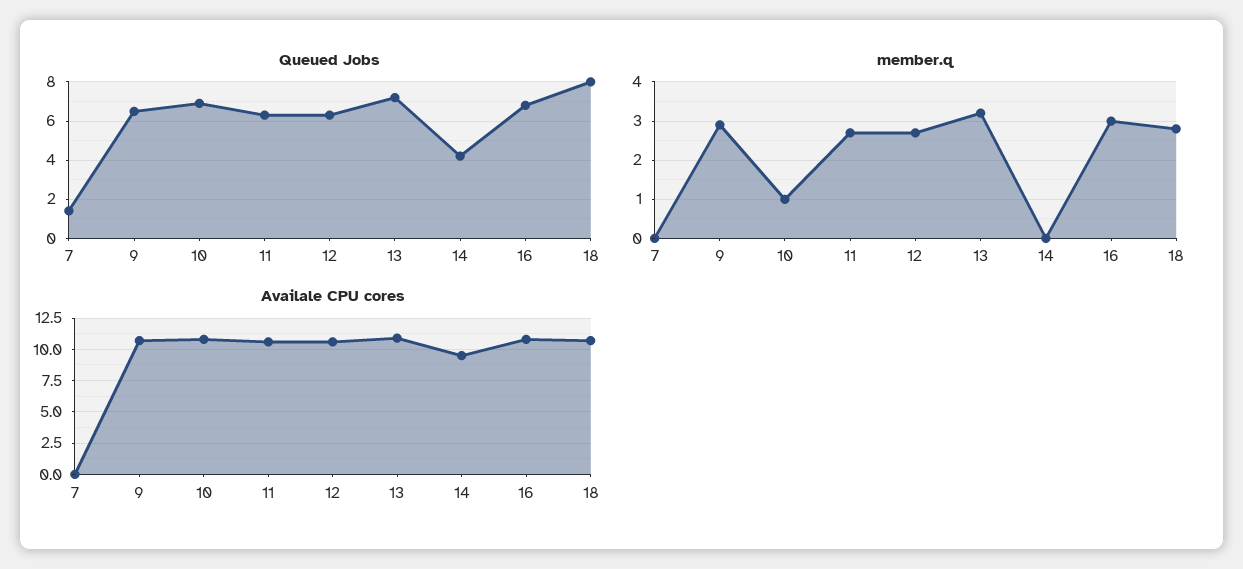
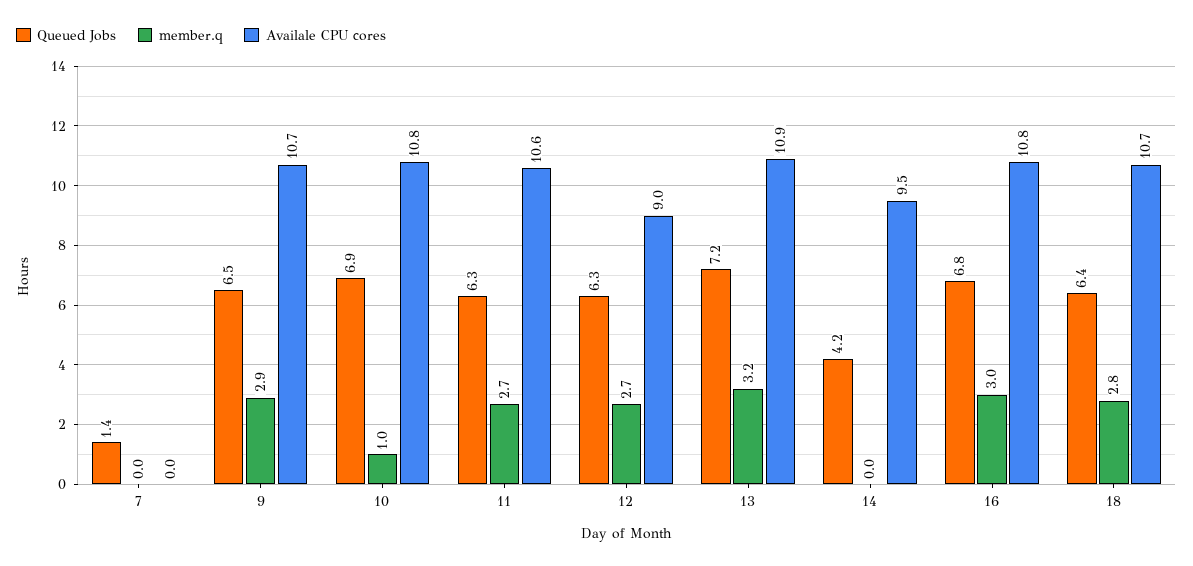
  {
    "Queued Jobs": {
      "7": 1.4,
      "9": 6.5,
      "10": 6.9,
      "11": 6.3,
      "12": 6.3,
      "13": 7.2,
      "14": 4.2,
      "16": 6.8,
-     "18": 8
+     "18": 6.4
    },
    "member.q": {
      "7": 0,
      "9": 2.9,
      "10": 1,
      "11": 2.7,
      "12": 2.7,
      "13": 3.2,
      "14": 0,
      "16": 3,
      "18": 2.8
    },
    "Availale CPU cores": {
      "7": 0,
      "9": 10.7,
      "10": 10.8,
      "11": 10.6,
-     "12": 10.5,
+     "12": 9,
      "13": 10.9,
      "14": 9.5,
      "16": 10.8,
      "18": 10.7
    }
  }

